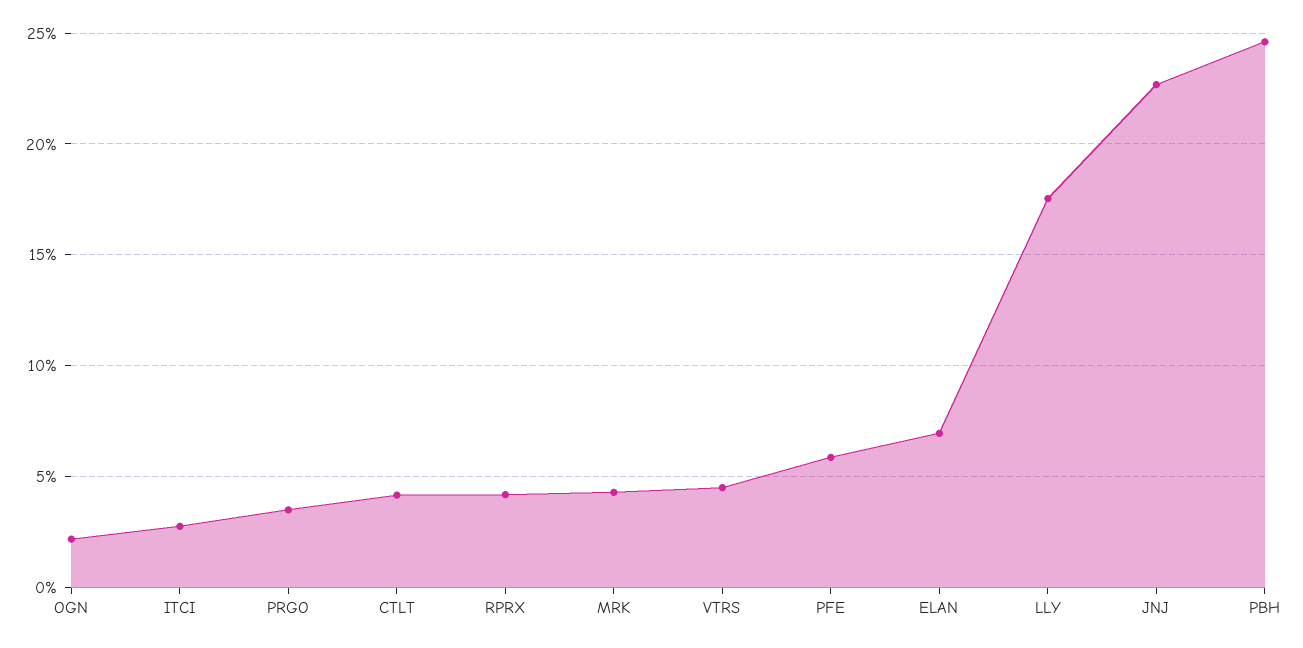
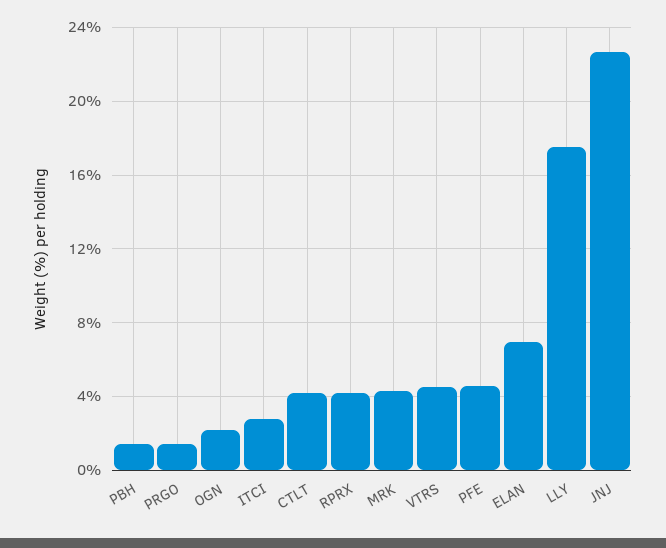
  {
    "OGN": 2,
    "ITCI": 3,
-   "PRGO": 3.5,
+   "PRGO": 1.5,
    "CTLT": 4,
    "RPRX": 4,
    "MRK": 4.5,
    "VTRS": 4.5,
-   "PFE": 6,
+   "PFE": 4.5,
    "ELAN": 7,
    "LLY": 17.5,
    "JNJ": 22.5,
-   "PBH": 24.5
+   "PBH": 1.5
  }

